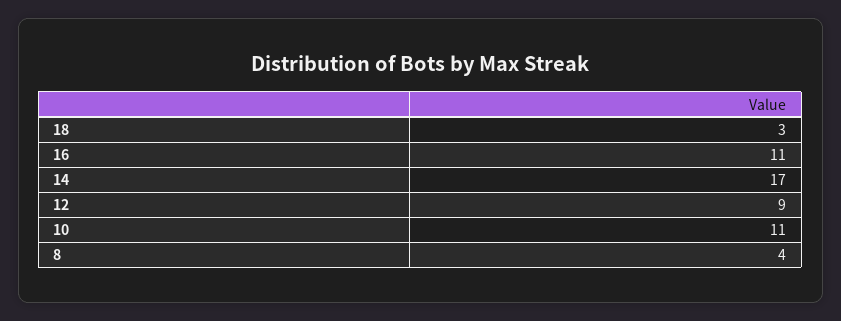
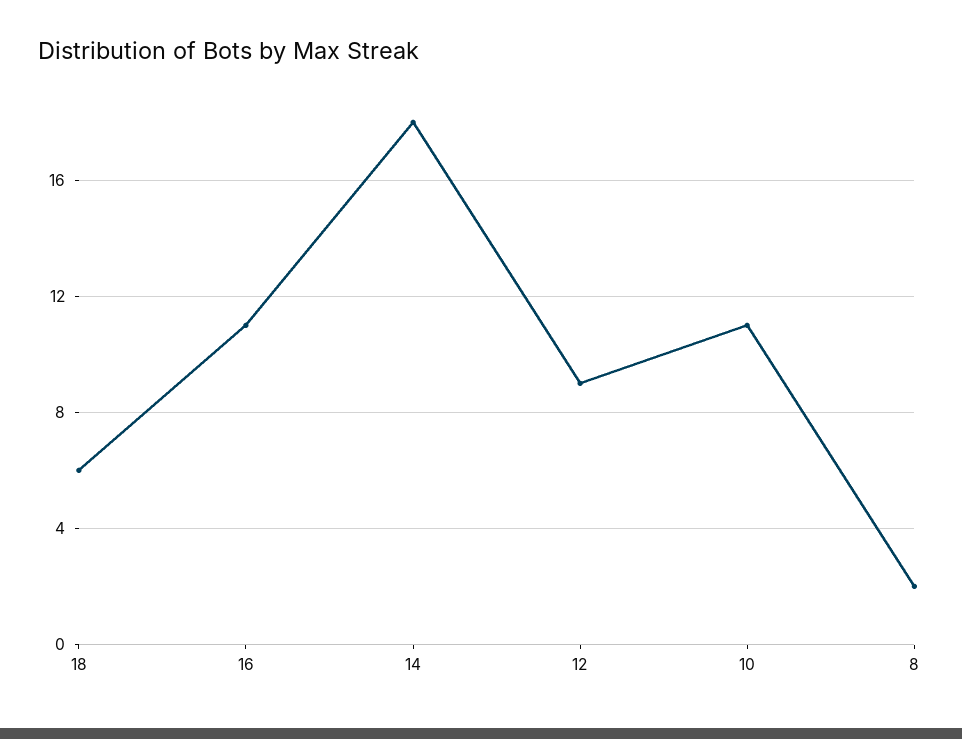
  {
-   "18": 3,
+   "18": 6,
    "16": 11,
-   "14": 17,
+   "14": 18,
    "12": 9,
    "10": 11,
-   "8": 4
+   "8": 2
  }

